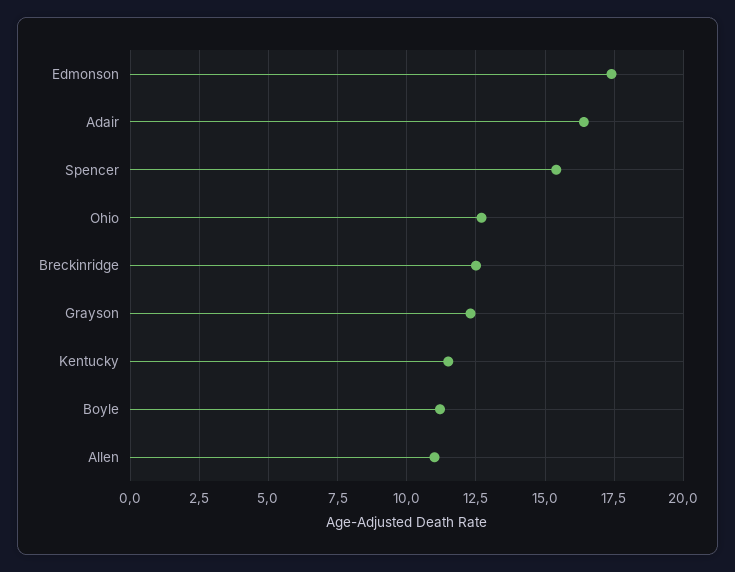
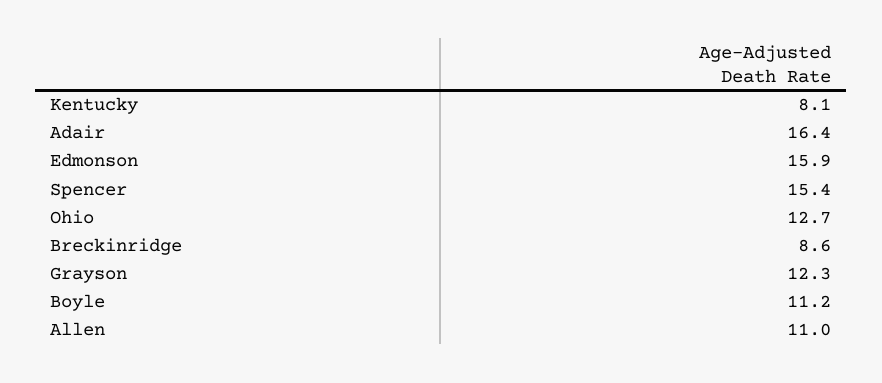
  {
-   "Edmonson": 17.5,
+   "Edmonson": 15.9,
    "Adair": 16.4,
    "Spencer": 15.4,
    "Ohio": 12.7,
-   "Breckinridge": 12.5,
+   "Breckinridge": 8.6,
    "Grayson": 12.3,
-   "Kentucky": 11.5,
+   "Kentucky": 8.1,
    "Boyle": 11.2,
    "Allen": 11
  }

